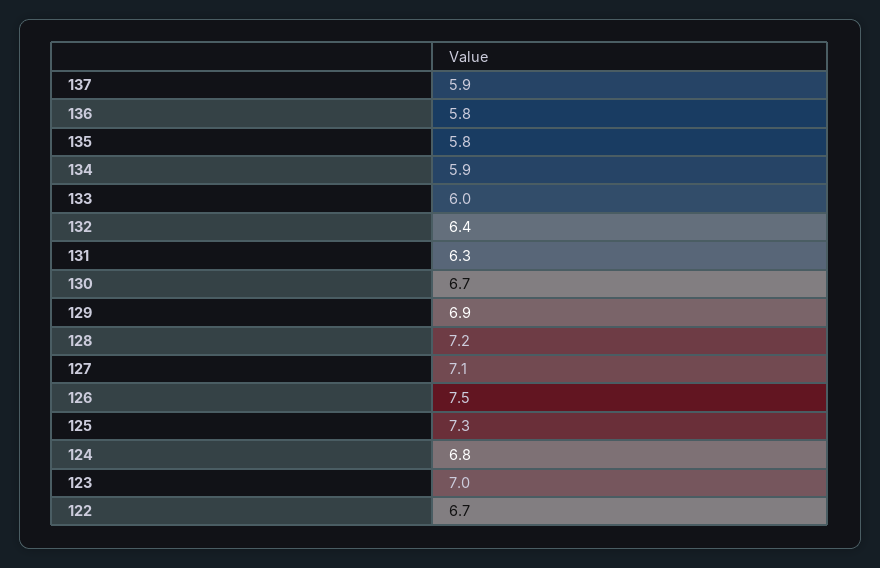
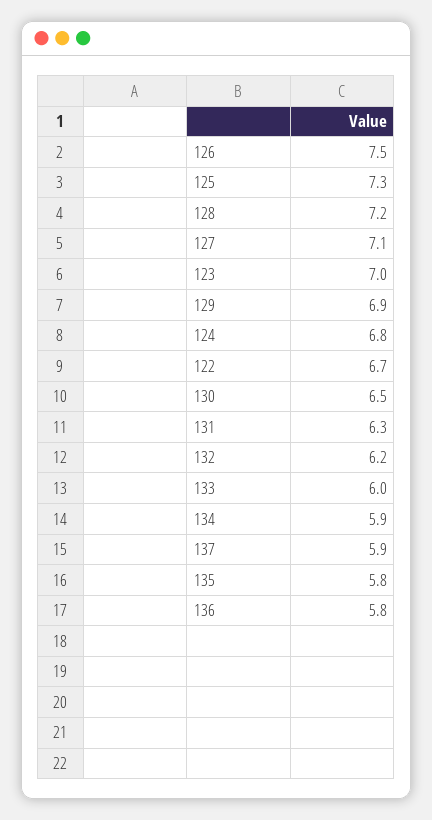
  {
    "137": 5.9,
    "136": 5.8,
    "135": 5.8,
    "134": 5.9,
    "133": 6,
-   "132": 6.4,
+   "132": 6.2,
    "131": 6.3,
-   "130": 6.7,
+   "130": 6.5,
    "129": 6.9,
    "128": 7.2,
    "127": 7.1,
    "126": 7.5,
    "125": 7.3,
    "124": 6.8,
    "123": 7,
    "122": 6.7
  }

